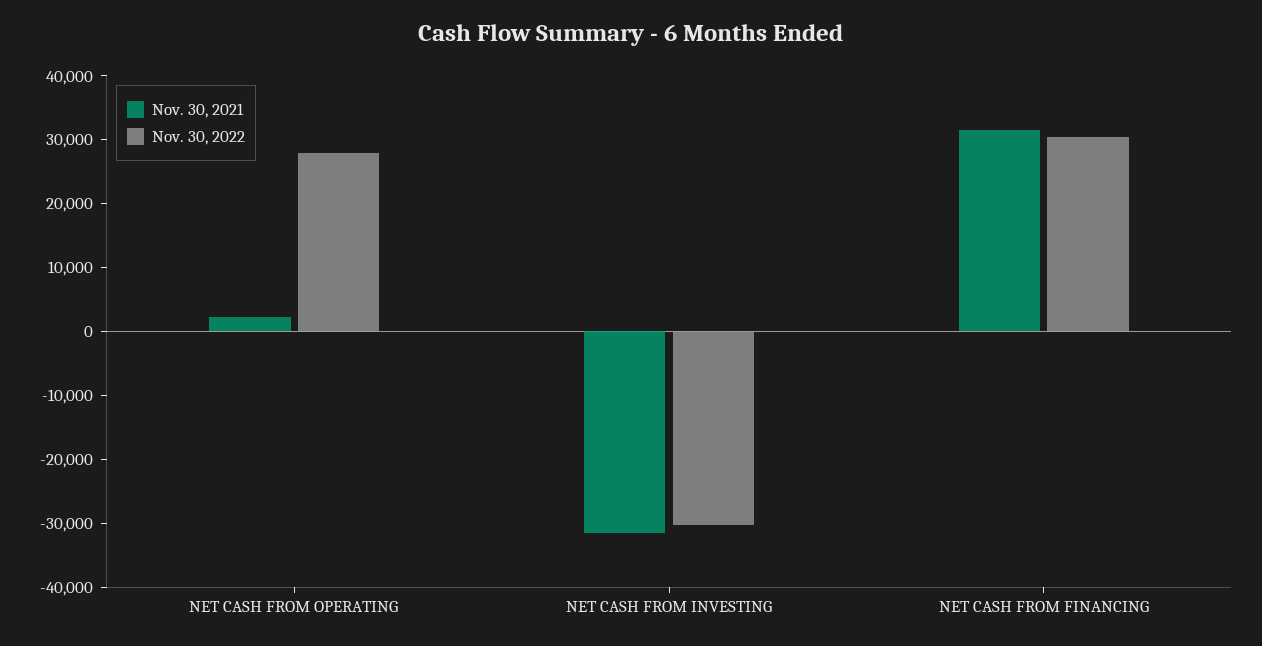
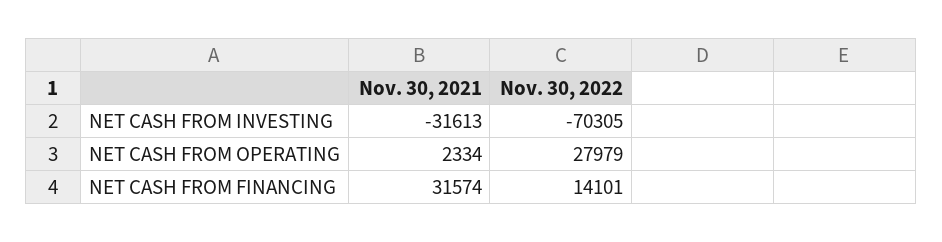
  {
    "Nov. 30, 2021": {
      "NET CASH FROM OPERATING": 2334,
      "NET CASH FROM INVESTING": -31613,
      "NET CASH FROM FINANCING": 31574
    },
    "Nov. 30, 2022": {
      "NET CASH FROM OPERATING": 27979,
-     "NET CASH FROM INVESTING": -30000,
+     "NET CASH FROM INVESTING": -70305,
-     "NET CASH FROM FINANCING": 30000
+     "NET CASH FROM FINANCING": 14101
    }
  }

